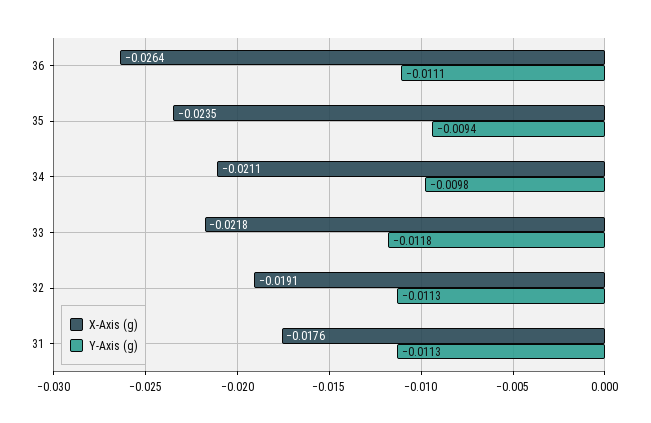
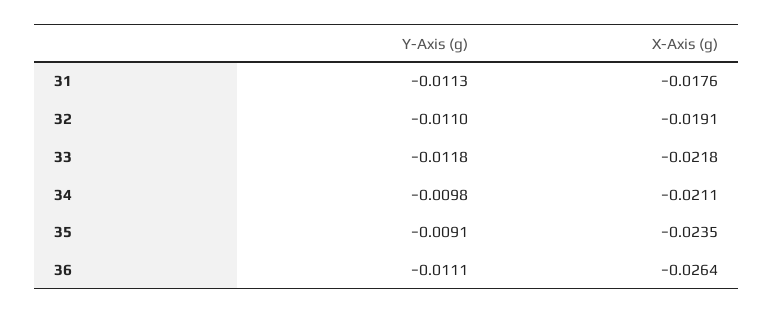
  {
    "X-Axis (g)": {
      "36": -0.0264,
      "35": -0.0235,
      "34": -0.0211,
      "33": -0.0218,
      "32": -0.0191,
      "31": -0.0176
    },
    "Y-Axis (g)": {
      "36": -0.0111,
-     "35": -0.0094,
+     "35": -0.0091,
      "34": -0.0098,
      "33": -0.0118,
-     "32": -0.0113,
+     "32": -0.011,
      "31": -0.0113
    }
  }

